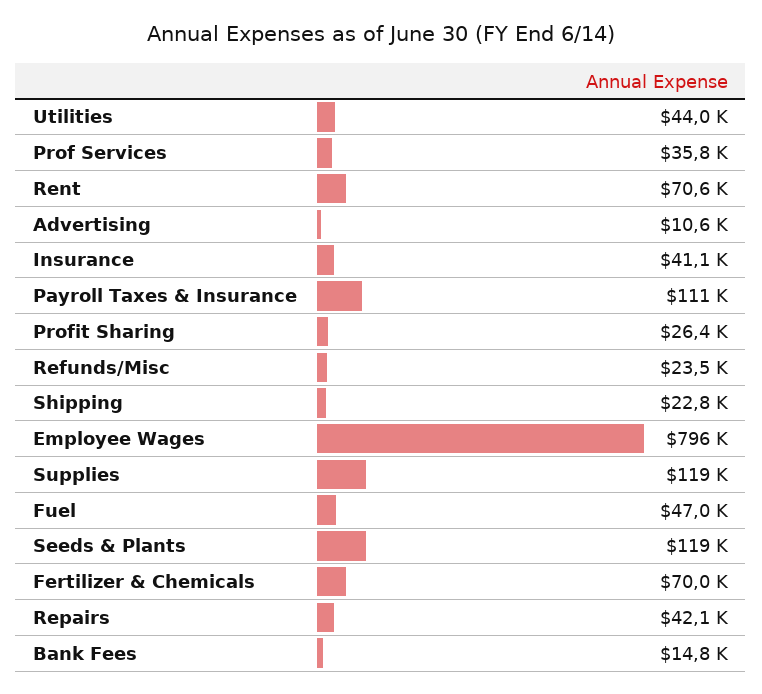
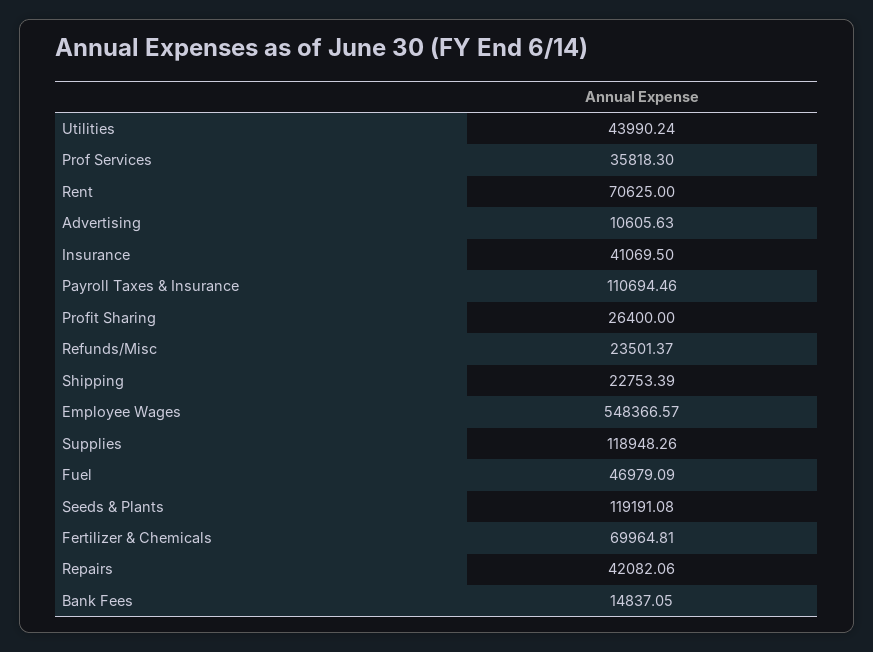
  {
    "Utilities": 43990.24,
    "Prof Services": 35818.3,
    "Rent": 70625,
    "Advertising": 10605.63,
    "Insurance": 41069.5,
    "Payroll Taxes & Insurance": 110694.46,
    "Profit Sharing": 26400,
    "Refunds/Misc": 23501.37,
    "Shipping": 22753.39,
-   "Employee Wages": 796000,
+   "Employee Wages": 548366.57,
    "Supplies": 118948.26,
    "Fuel": 46979.09,
    "Seeds & Plants": 119191.08,
    "Fertilizer & Chemicals": 69964.81,
    "Repairs": 42082.06,
    "Bank Fees": 14837.05
  }

